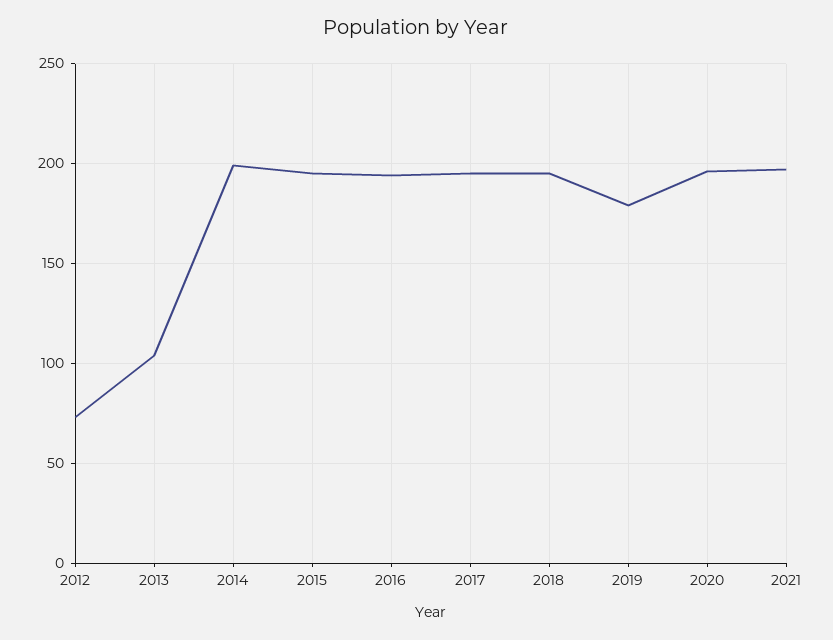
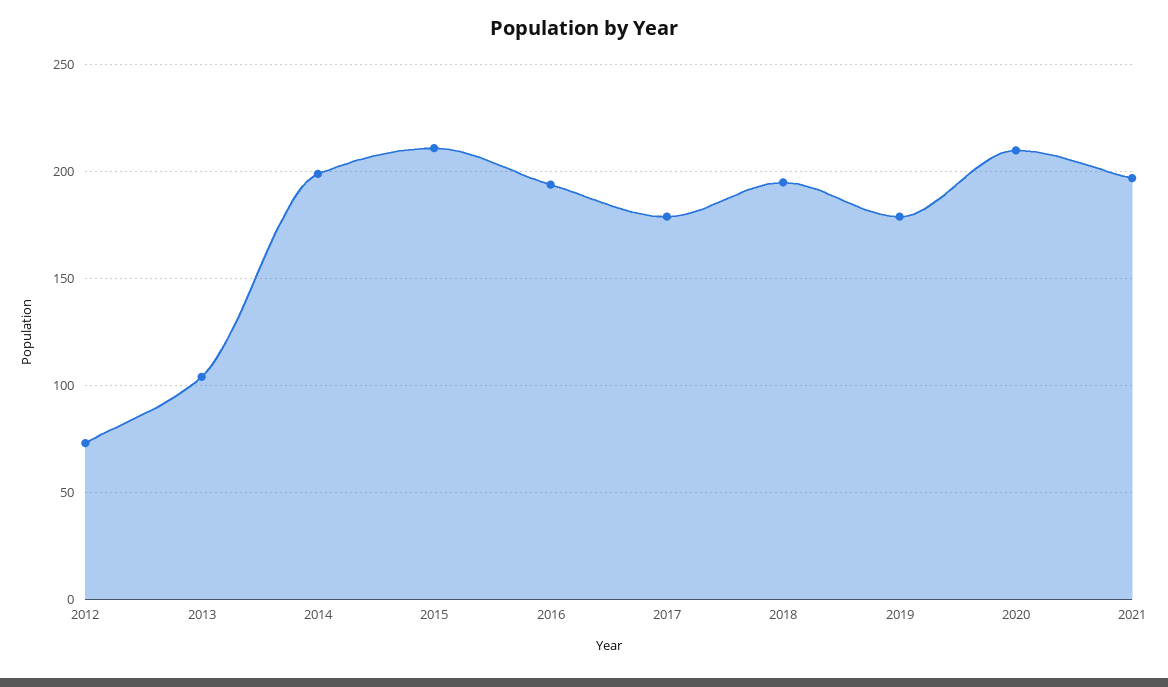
  {
    "2012": 75,
    "2013": 105,
    "2014": 200,
-   "2015": 195,
+   "2015": 210,
    "2016": 195,
-   "2017": 195,
+   "2017": 180,
    "2018": 195,
    "2019": 180,
-   "2020": 195,
+   "2020": 210,
    "2021": 195
  }

